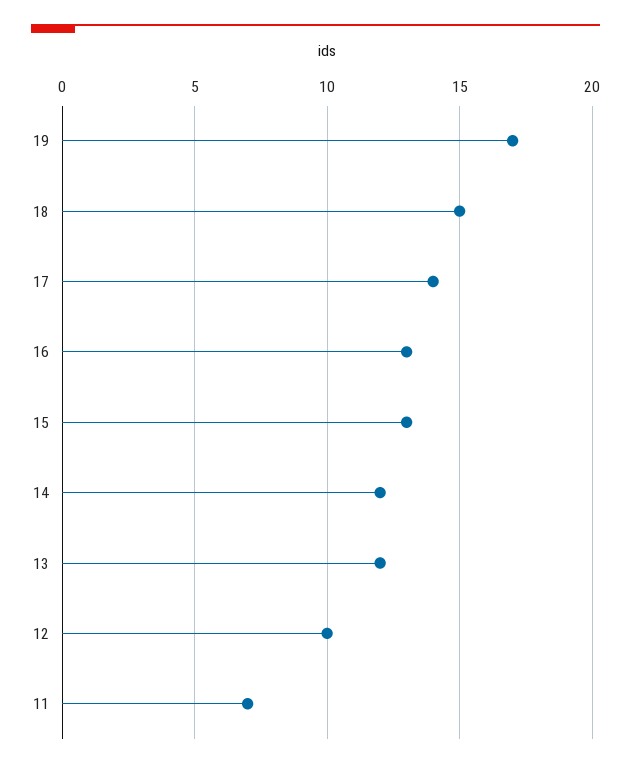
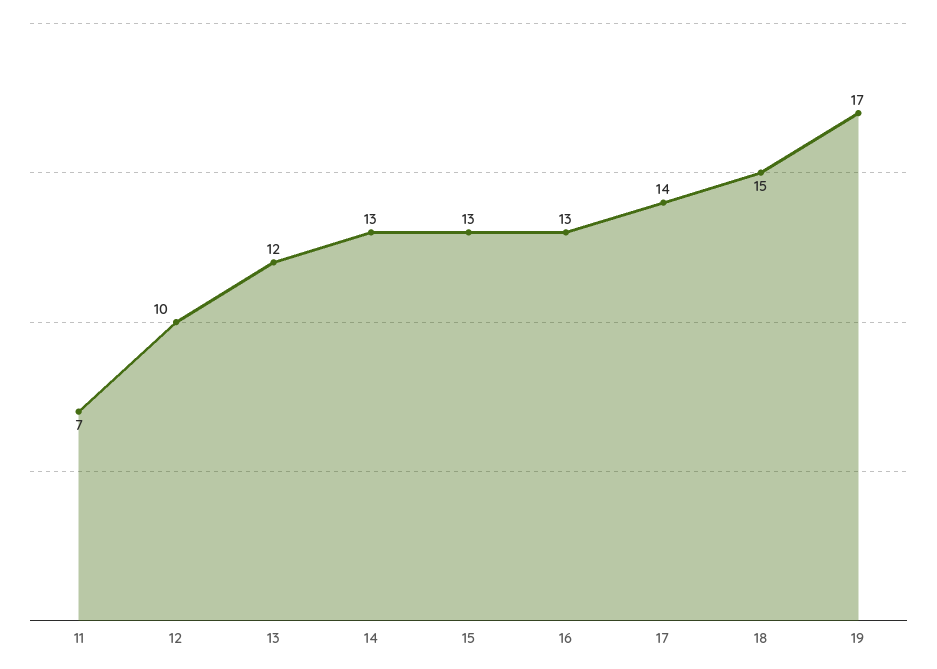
  {
    "19": 17,
    "18": 15,
    "17": 14,
    "16": 13,
    "15": 13,
-   "14": 12,
+   "14": 13,
    "13": 12,
    "12": 10,
    "11": 7
  }

